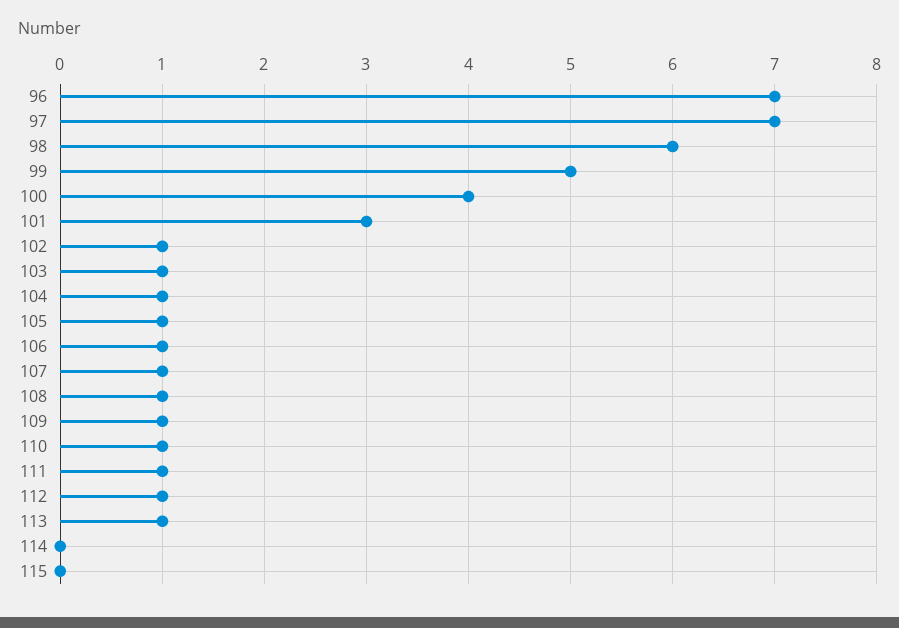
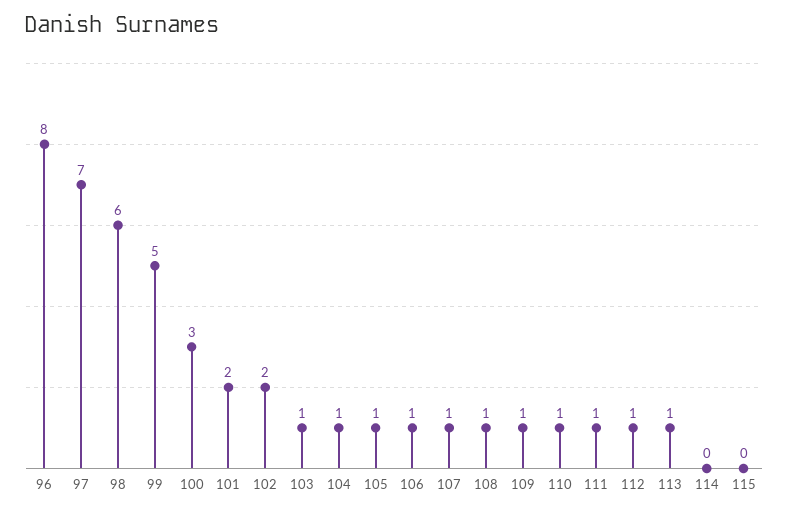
  {
-   "96": 7,
+   "96": 8,
    "97": 7,
    "98": 6,
    "99": 5,
-   "100": 4,
+   "100": 3,
-   "101": 3,
+   "101": 2,
-   "102": 1,
+   "102": 2,
    "103": 1,
    "104": 1,
    "105": 1,
    "106": 1,
    "107": 1,
    "108": 1,
    "109": 1,
    "110": 1,
    "111": 1,
    "112": 1,
    "113": 1,
    "114": 0,
    "115": 0
  }

